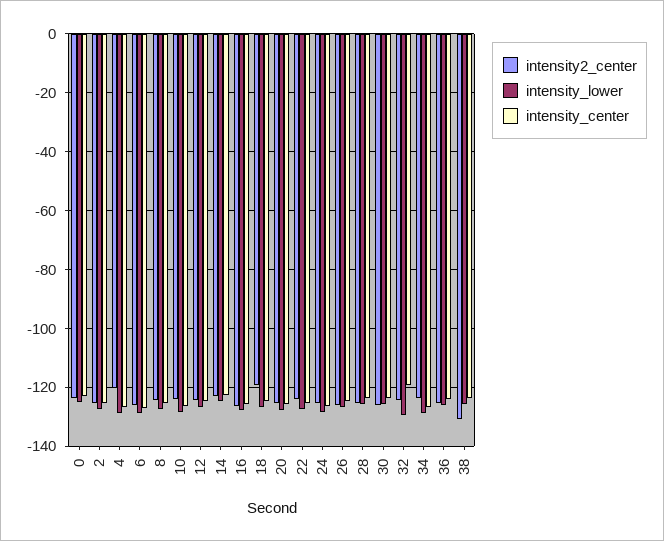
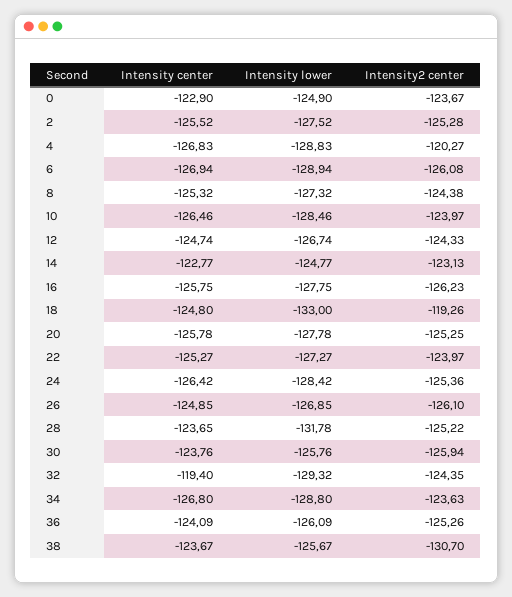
  {
    "intensity2_center": {
      "0": -123.67,
      "2": -125.28,
      "4": -120.27,
      "6": -126.08,
      "8": -124.38,
      "10": -123.97,
      "12": -124.33,
      "14": -123.13,
      "16": -126.23,
      "18": -119.26,
      "20": -125.25,
      "22": -123.97,
      "24": -125.36,
      "26": -126.1,
      "28": -125.22,
      "30": -125.94,
      "32": -124.35,
      "34": -123.63,
      "36": -125.26,
      "38": -130.7
    },
    "intensity_lower": {
      "0": -124.9,
      "2": -127.52,
      "4": -128.83,
      "6": -128.94,
      "8": -127.32,
      "10": -128.46,
      "12": -126.74,
      "14": -124.77,
      "16": -127.75,
-     "18": -127.5,
+     "18": -133,
      "20": -127.78,
      "22": -127.27,
      "24": -128.42,
      "26": -126.85,
-     "28": -125,
+     "28": -131.78,
      "30": -125.76,
      "32": -129.32,
      "34": -128.8,
      "36": -126.09,
      "38": -125.67
    },
    "intensity_center": {
      "0": -122.9,
      "2": -125.52,
      "4": -126.83,
      "6": -126.94,
      "8": -125.32,
      "10": -126.46,
      "12": -124.74,
      "14": -122.77,
      "16": -125.75,
      "18": -124.8,
      "20": -125.78,
      "22": -125.27,
      "24": -126.42,
      "26": -124.85,
      "28": -123.65,
      "30": -123.76,
      "32": -119.4,
      "34": -126.8,
      "36": -124.09,
      "38": -123.67
    }
  }

